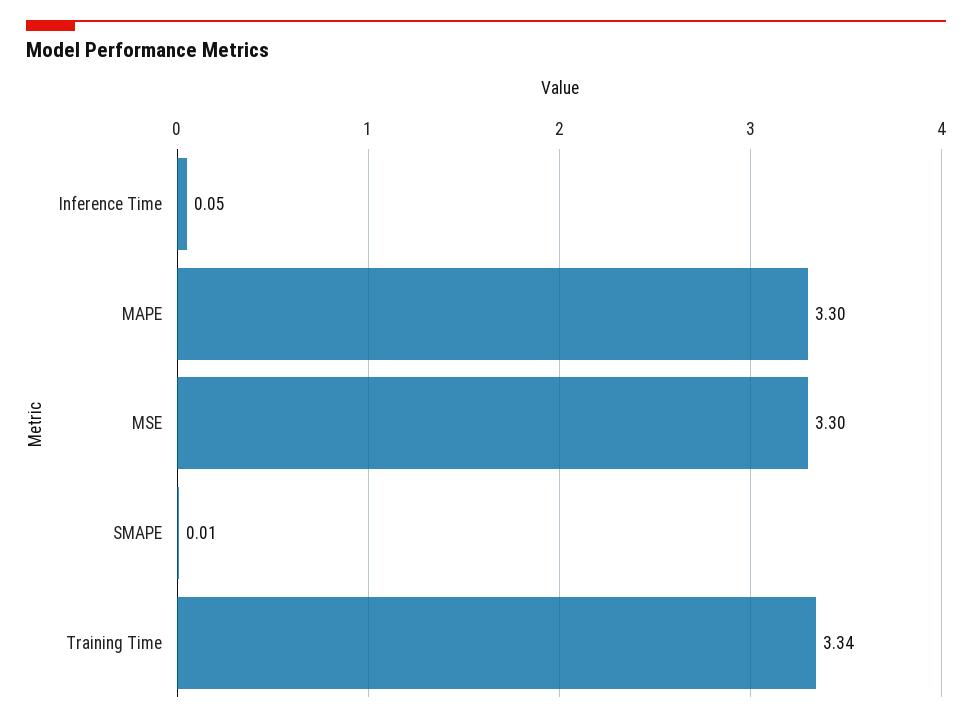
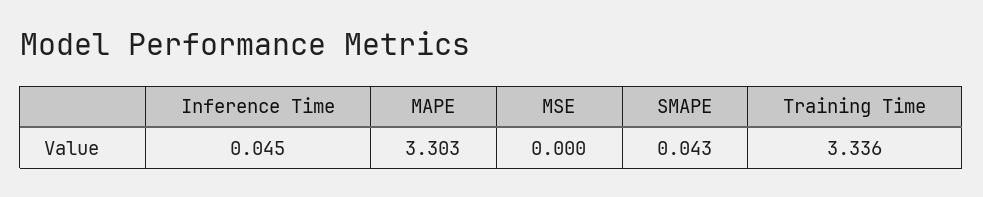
  {
    "Inference Time": 0.045,
    "MAPE": 3.303,
-   "MSE": 3.3,
+   "MSE": 0,
-   "SMAPE": 0.01,
+   "SMAPE": 0.043,
    "Training Time": 3.336
  }

